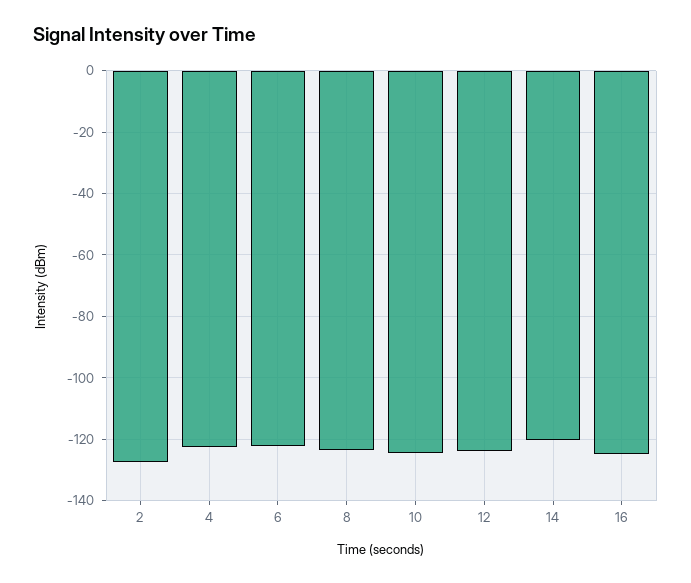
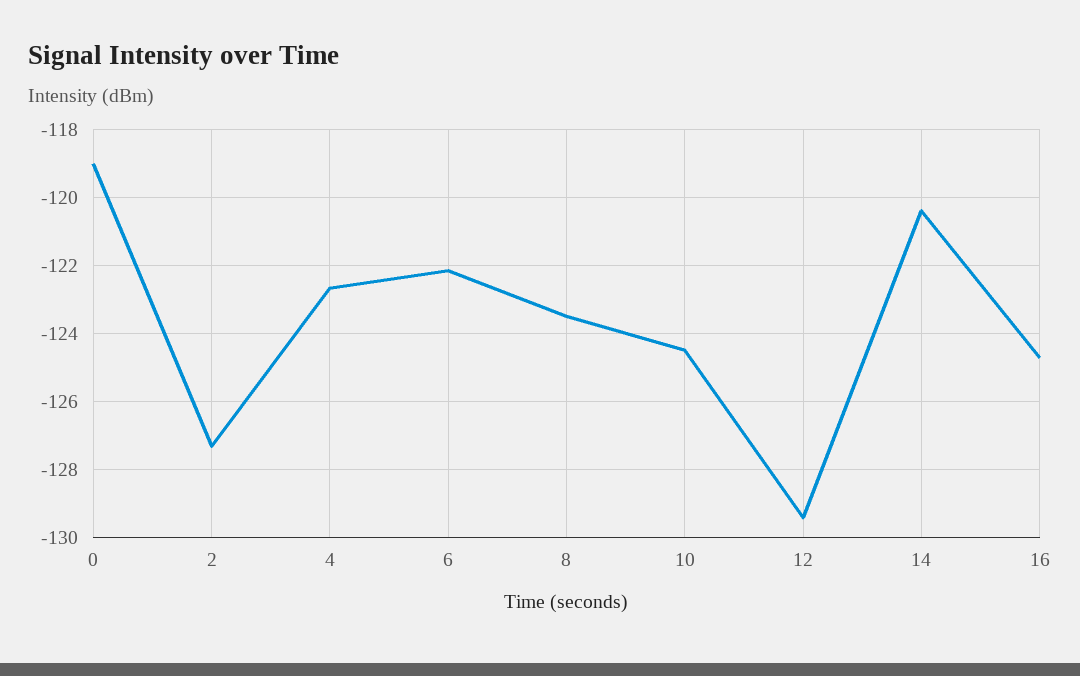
  {
    "2": -127.4,
    "4": -122.6,
    "6": -122.2,
    "8": -123.4,
    "10": -124.4,
-   "12": -124,
+   "12": -129.4,
    "14": -120.4,
-   "16": -124.8
+   "16": -124.8,
+   "0": -119
  }

